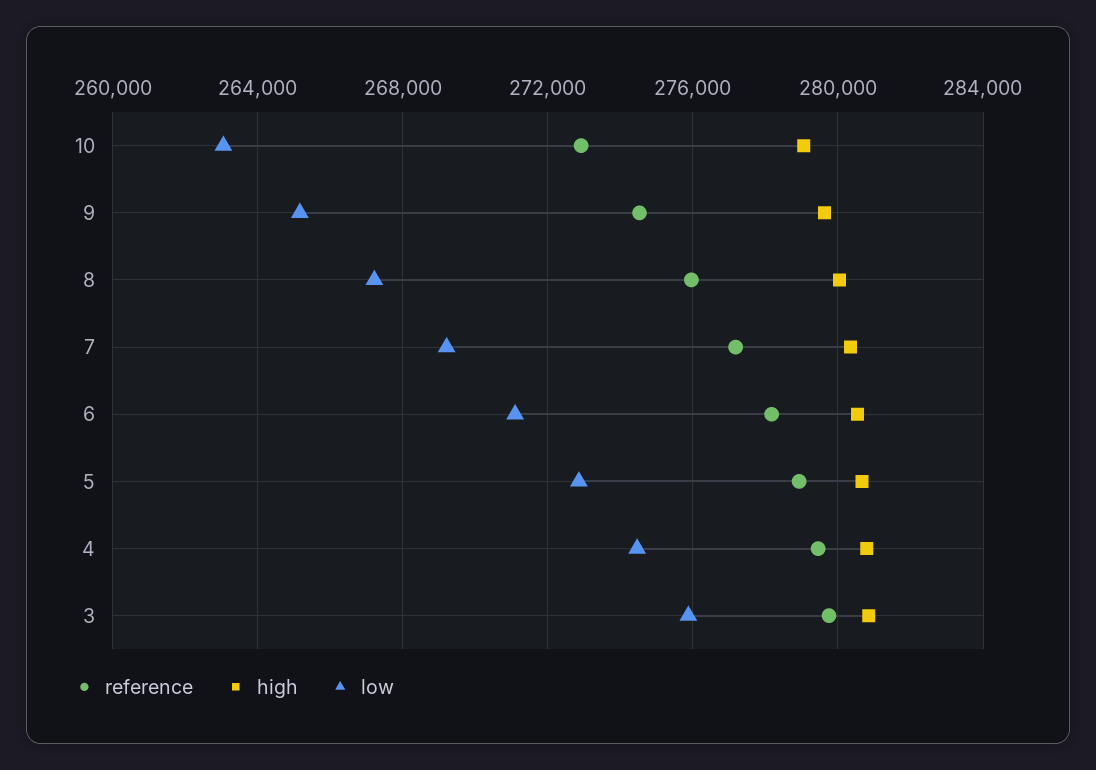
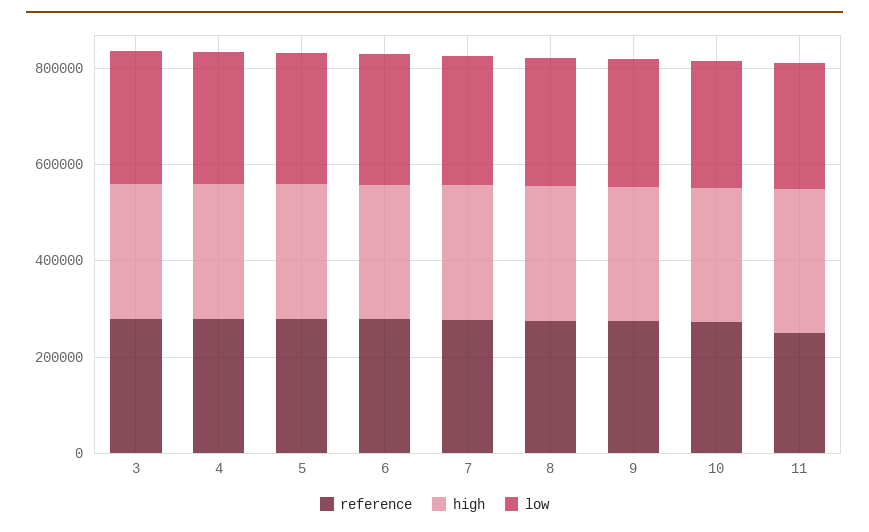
  {
    "reference": {
      "10": 273000,
      "9": 274500,
      "8": 276000,
      "7": 277000,
      "6": 278000,
      "5": 279000,
      "4": 279500,
-     "3": 280000
+     "3": 280000,
+     "11": 250000
    },
    "high": {
      "10": 279000,
      "9": 279500,
      "8": 280000,
      "7": 280500,
      "6": 280500,
      "5": 280500,
      "4": 281000,
-     "3": 281000
+     "3": 281000,
+     "11": 300000
    },
    "low": {
      "10": 263000,
      "9": 265000,
      "8": 267000,
      "7": 269000,
      "6": 271000,
      "5": 273000,
      "4": 274500,
-     "3": 276000
+     "3": 276000,
+     "11": 250000
    }
  }

